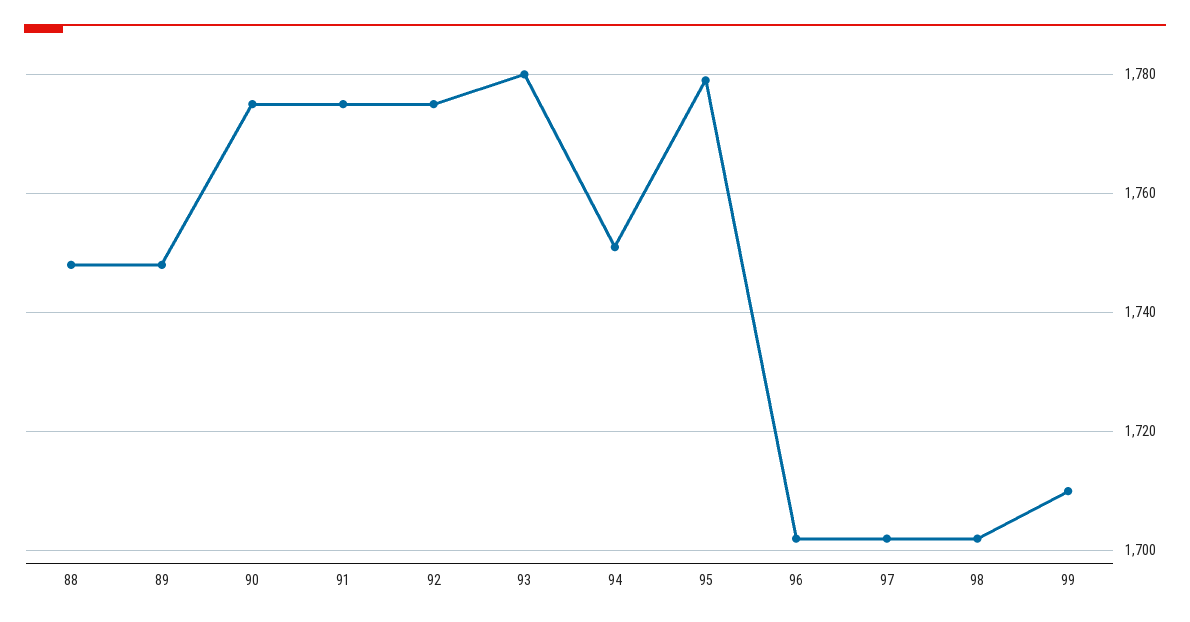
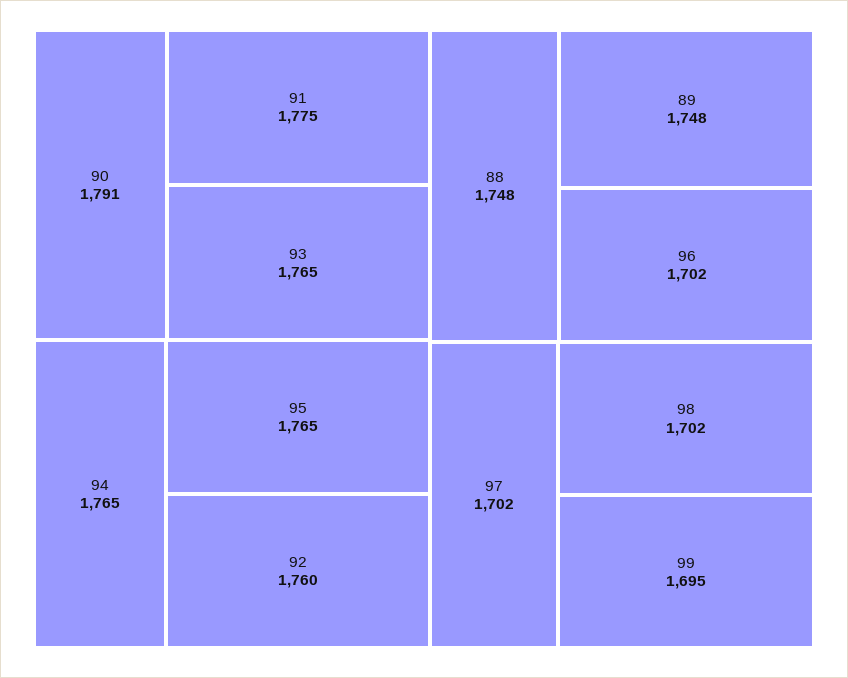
  {
    "88": 1748,
    "89": 1748,
-   "90": 1775,
+   "90": 1791,
    "91": 1775,
-   "92": 1775,
+   "92": 1760,
-   "93": 1780,
+   "93": 1765,
-   "94": 1750,
+   "94": 1765,
-   "95": 1780,
+   "95": 1765,
    "96": 1702,
    "97": 1702,
    "98": 1702,
-   "99": 1710
+   "99": 1695
  }

